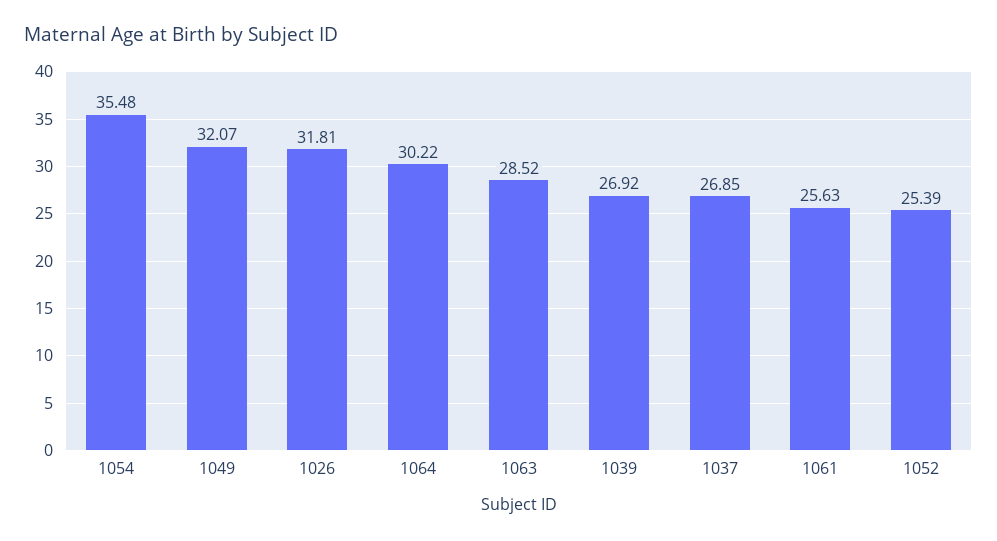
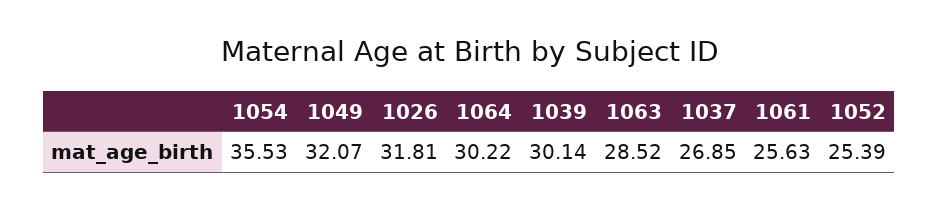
  {
-   "1054": 35.48,
+   "1054": 35.53,
    "1049": 32.07,
    "1026": 31.81,
    "1064": 30.22,
    "1063": 28.52,
-   "1039": 26.92,
+   "1039": 30.14,
    "1037": 26.85,
    "1061": 25.63,
    "1052": 25.39
  }

